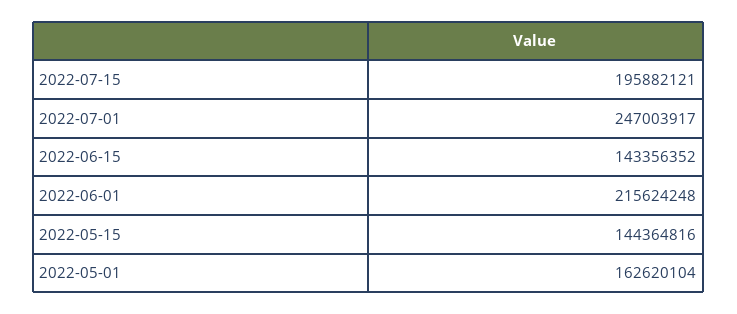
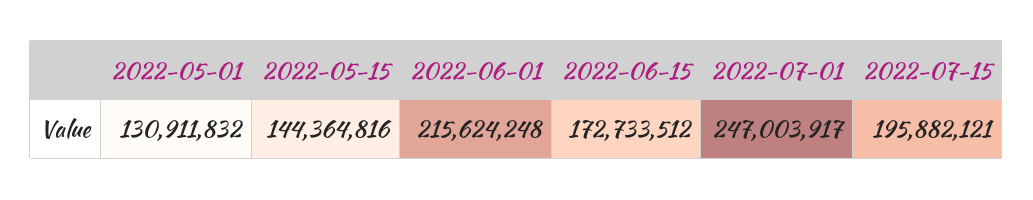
  {
    "2022-07-15": 195882121,
    "2022-07-01": 247003917,
-   "2022-06-15": 143356352,
+   "2022-06-15": 172733512,
    "2022-06-01": 215624248,
    "2022-05-15": 144364816,
-   "2022-05-01": 162620104
+   "2022-05-01": 130911832
  }

